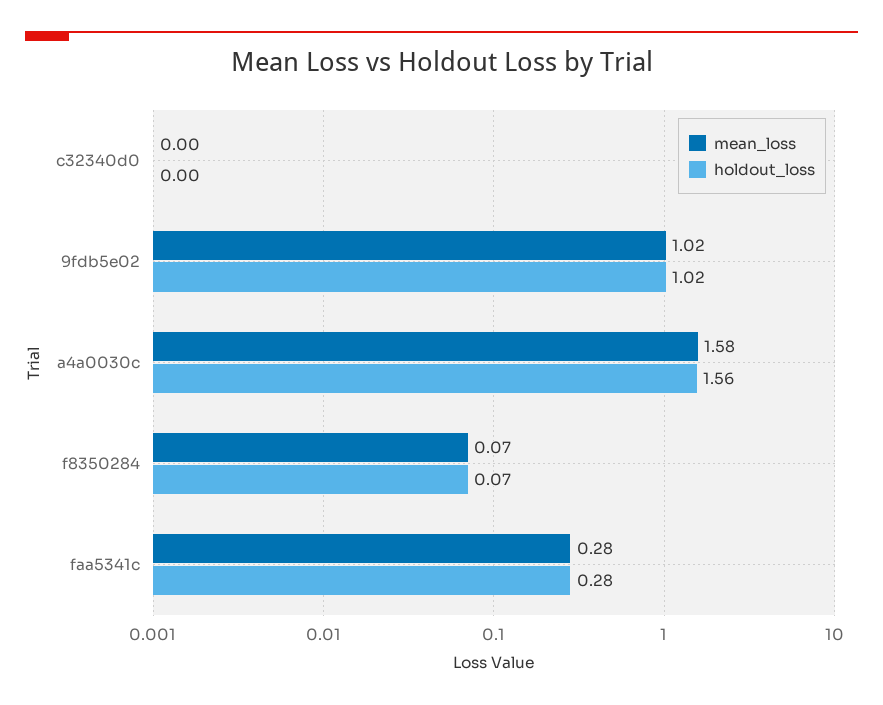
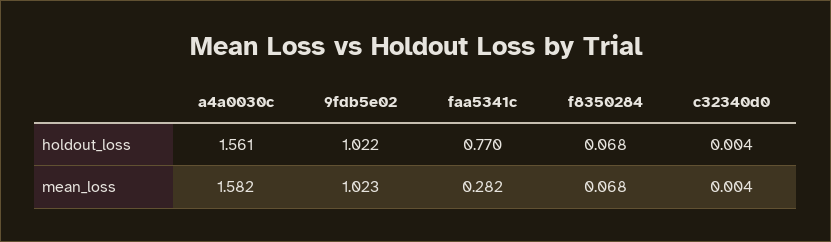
  {
    "mean_loss": {
      "c32340d0": 0.004,
      "9fdb5e02": 1.023,
      "a4a0030c": 1.582,
      "f8350284": 0.068,
      "faa5341c": 0.282
    },
    "holdout_loss": {
      "c32340d0": 0.004,
      "9fdb5e02": 1.022,
      "a4a0030c": 1.561,
      "f8350284": 0.068,
-     "faa5341c": 0.28
+     "faa5341c": 0.77
    }
  }

